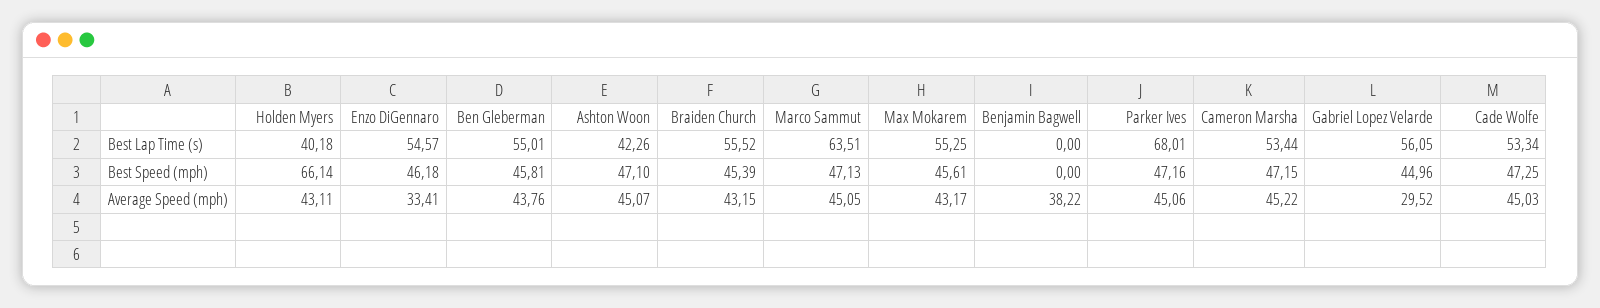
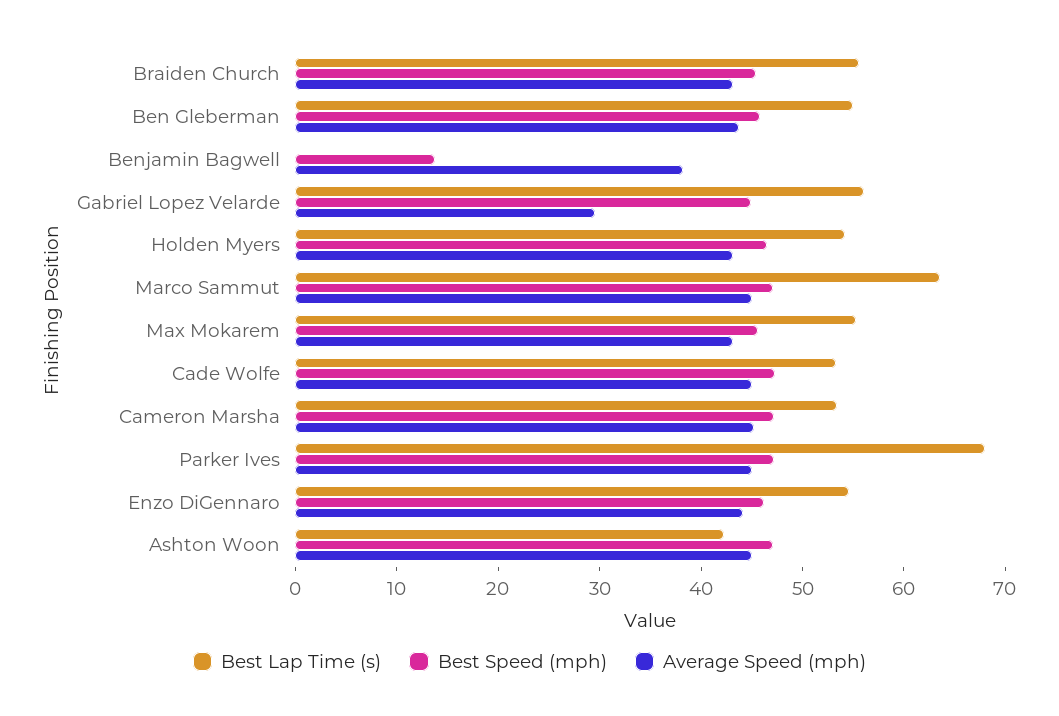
  {
    "Best Lap Time (s)": {
-     "Holden Myers": 40.18,
+     "Holden Myers": 54,
      "Enzo DiGennaro": 54.57,
      "Ben Gleberman": 55.01,
      "Ashton Woon": 42.26,
      "Braiden Church": 55.52,
      "Marco Sammut": 63.51,
      "Max Mokarem": 55.25,
      "Benjamin Bagwell": 0,
      "Parker Ives": 68.01,
      "Cameron Marsha": 53.44,
      "Gabriel Lopez Velarde": 56.05,
      "Cade Wolfe": 53.34
    },
    "Best Speed (mph)": {
-     "Holden Myers": 66.14,
+     "Holden Myers": 46,
      "Enzo DiGennaro": 46.18,
      "Ben Gleberman": 45.81,
      "Ashton Woon": 47.1,
      "Braiden Church": 45.39,
      "Marco Sammut": 47.13,
      "Max Mokarem": 45.61,
-     "Benjamin Bagwell": 0,
+     "Benjamin Bagwell": 14,
      "Parker Ives": 47.16,
      "Cameron Marsha": 47.15,
      "Gabriel Lopez Velarde": 44.96,
      "Cade Wolfe": 47.25
    },
    "Average Speed (mph)": {
      "Holden Myers": 43.11,
-     "Enzo DiGennaro": 33.41,
+     "Enzo DiGennaro": 44,
      "Ben Gleberman": 43.76,
      "Ashton Woon": 45.07,
      "Braiden Church": 43.15,
      "Marco Sammut": 45.05,
      "Max Mokarem": 43.17,
      "Benjamin Bagwell": 38.22,
      "Parker Ives": 45.06,
      "Cameron Marsha": 45.22,
      "Gabriel Lopez Velarde": 29.52,
      "Cade Wolfe": 45.03
    }
  }

